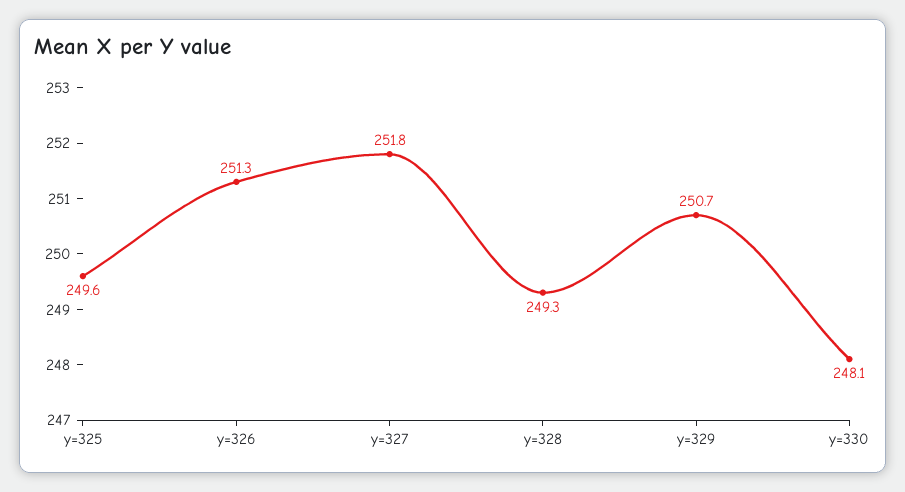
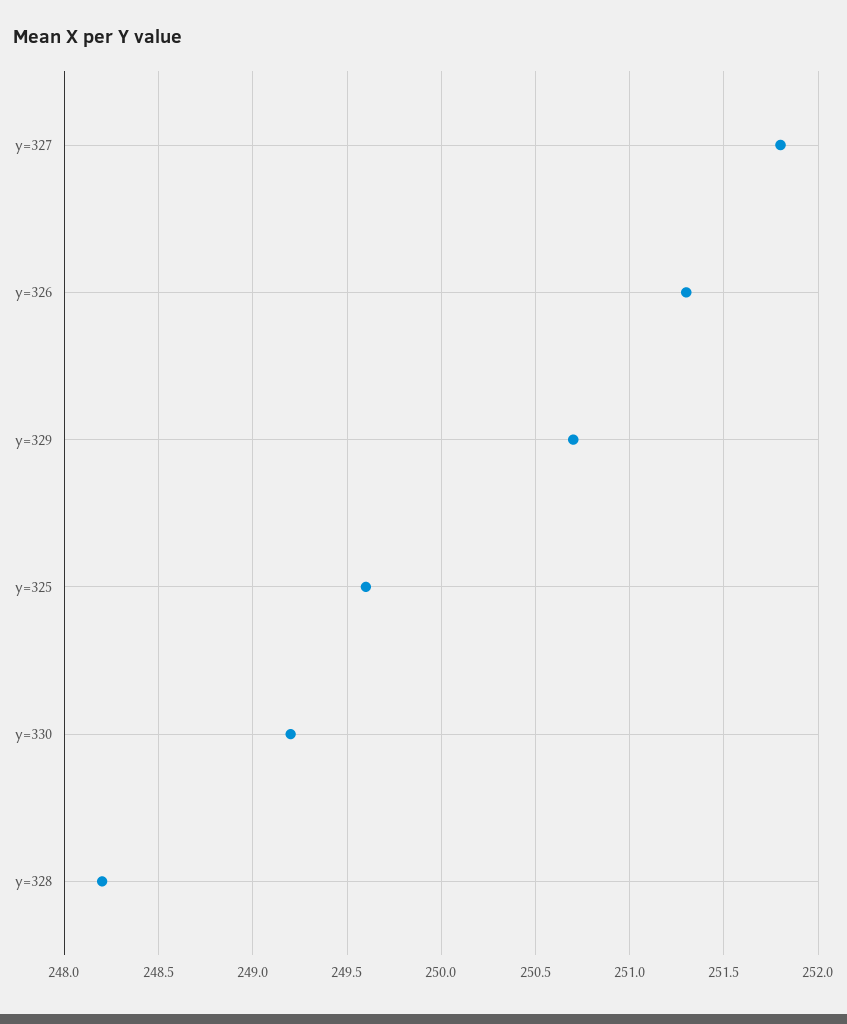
  {
    "y=325": 249.6,
    "y=326": 251.3,
    "y=327": 251.8,
-   "y=328": 249.3,
+   "y=328": 248.2,
    "y=329": 250.7,
-   "y=330": 248.1
+   "y=330": 249.2
  }

